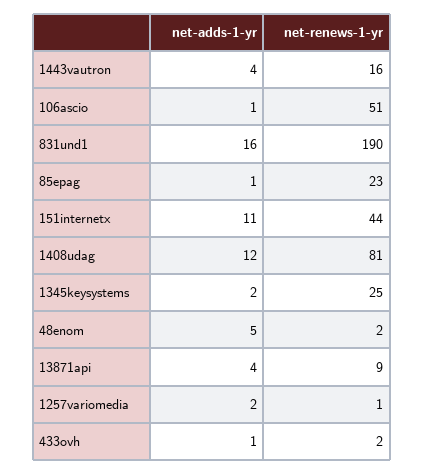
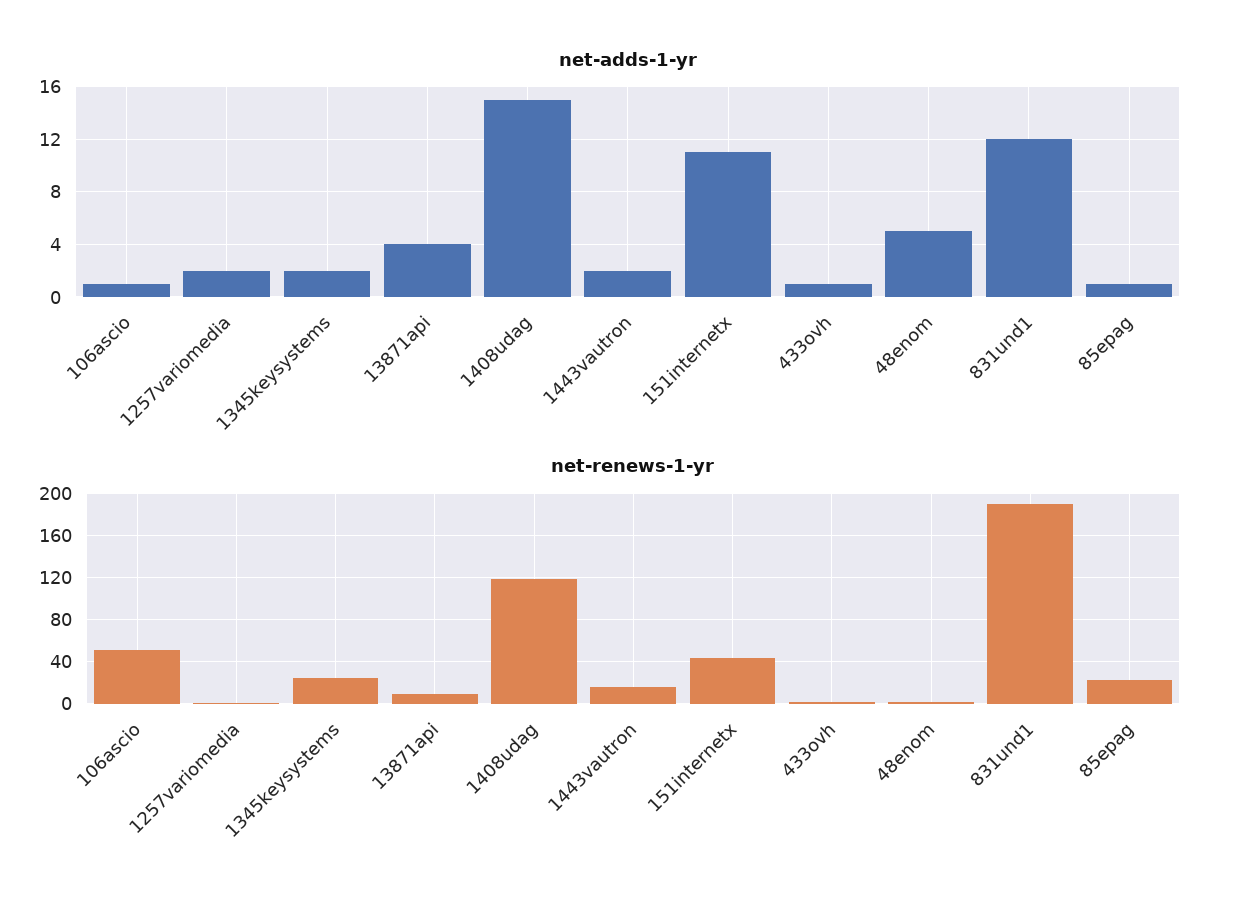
  {
    "net-adds-1-yr": {
-     "1443vautron": 4,
+     "1443vautron": 2,
      "106ascio": 1,
-     "831und1": 16,
+     "831und1": 12,
      "85epag": 1,
      "151internetx": 11,
-     "1408udag": 12,
+     "1408udag": 15,
      "1345keysystems": 2,
      "48enom": 5,
      "13871api": 4,
      "1257variomedia": 2,
      "433ovh": 1
    },
    "net-renews-1-yr": {
      "1443vautron": 16,
      "106ascio": 51,
      "831und1": 190,
      "85epag": 23,
      "151internetx": 44,
-     "1408udag": 81,
+     "1408udag": 120,
      "1345keysystems": 25,
      "48enom": 2,
      "13871api": 9,
      "1257variomedia": 1,
      "433ovh": 2
    }
  }

